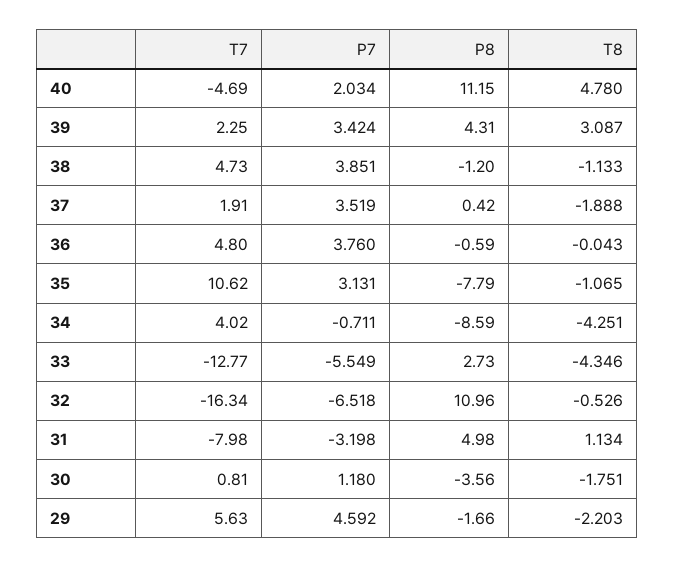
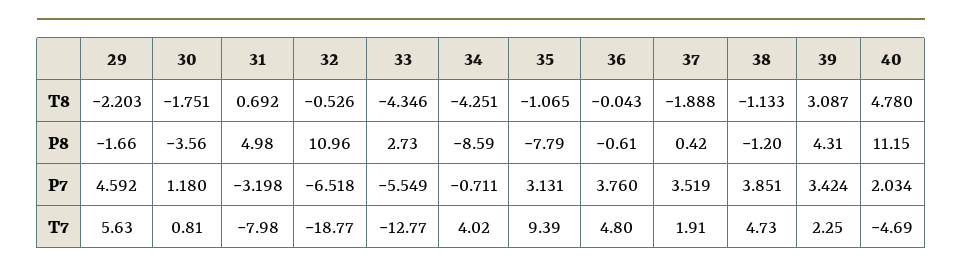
  {
    "T7": {
      "40": -4.69,
      "39": 2.25,
      "38": 4.73,
      "37": 1.91,
      "36": 4.8,
-     "35": 10.62,
+     "35": 9.39,
      "34": 4.02,
      "33": -12.77,
-     "32": -16.34,
+     "32": -18.77,
      "31": -7.98,
      "30": 0.81,
      "29": 5.63
    },
    "P7": {
      "40": 2.034,
      "39": 3.424,
      "38": 3.851,
      "37": 3.519,
      "36": 3.76,
      "35": 3.131,
      "34": -0.711,
      "33": -5.549,
      "32": -6.518,
      "31": -3.198,
      "30": 1.18,
      "29": 4.592
    },
    "P8": {
      "40": 11.15,
      "39": 4.31,
      "38": -1.2,
      "37": 0.42,
-     "36": -0.59,
+     "36": -0.61,
      "35": -7.79,
      "34": -8.59,
      "33": 2.73,
      "32": 10.96,
      "31": 4.98,
      "30": -3.56,
      "29": -1.66
    },
    "T8": {
      "40": 4.78,
      "39": 3.087,
      "38": -1.133,
      "37": -1.888,
      "36": -0.043,
      "35": -1.065,
      "34": -4.251,
      "33": -4.346,
      "32": -0.526,
-     "31": 1.134,
+     "31": 0.692,
      "30": -1.751,
      "29": -2.203
    }
  }

